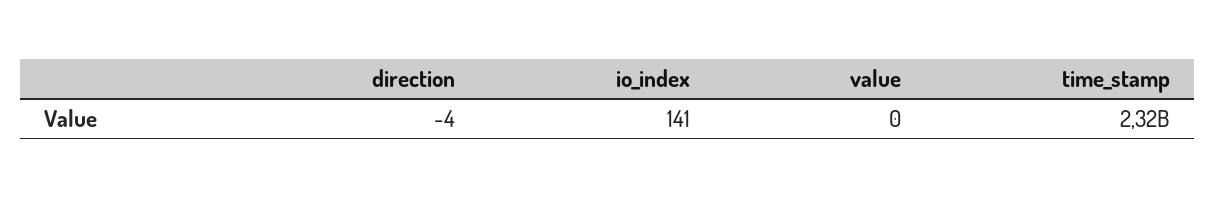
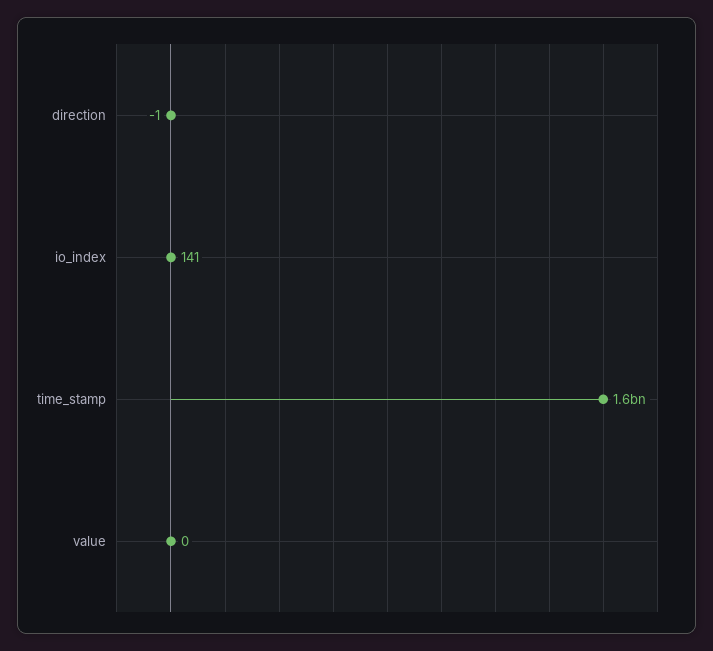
  {
-   "direction": -4,
+   "direction": -1,
    "io_index": 141,
    "value": 0,
-   "time_stamp": 2320000000
+   "time_stamp": 1600000000
  }

